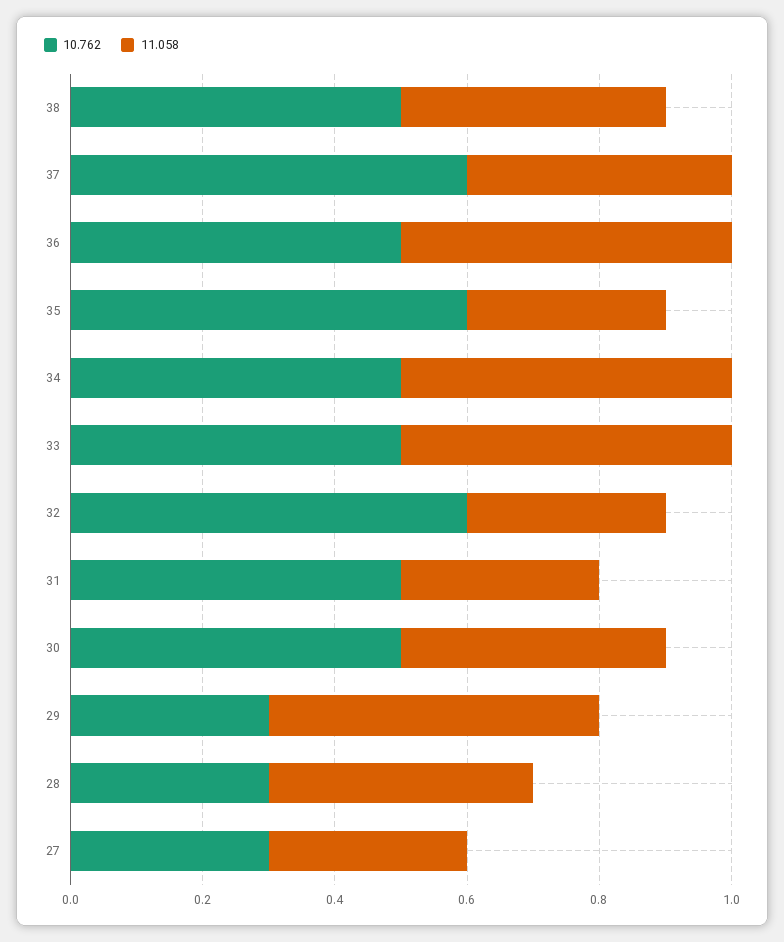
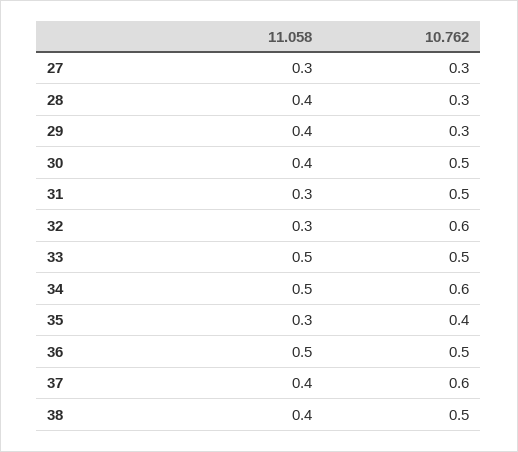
  {
    "10.762": {
      "38": 0.5,
      "37": 0.6,
      "36": 0.5,
-     "35": 0.6,
+     "35": 0.4,
-     "34": 0.5,
+     "34": 0.6,
      "33": 0.5,
      "32": 0.6,
      "31": 0.5,
      "30": 0.5,
      "29": 0.3,
      "28": 0.3,
      "27": 0.3
    },
    "11.058": {
      "38": 0.4,
      "37": 0.4,
      "36": 0.5,
      "35": 0.3,
      "34": 0.5,
      "33": 0.5,
      "32": 0.3,
      "31": 0.3,
      "30": 0.4,
-     "29": 0.5,
+     "29": 0.4,
      "28": 0.4,
      "27": 0.3
    }
  }

